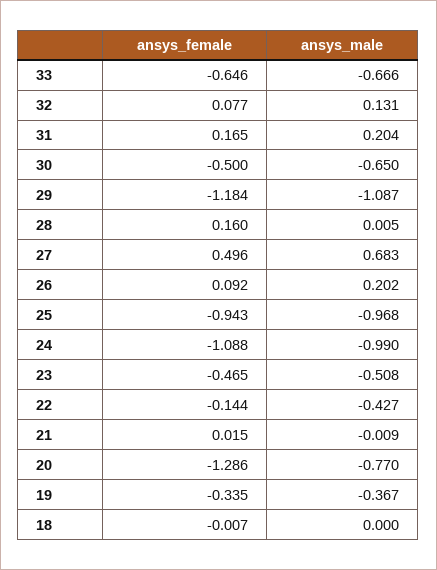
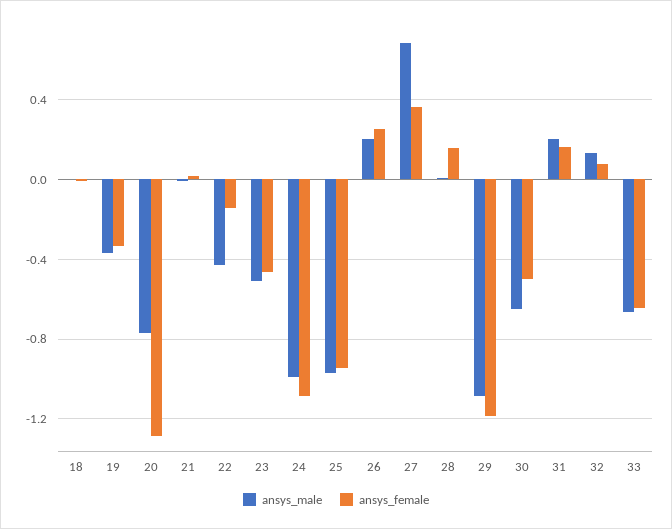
  {
    "ansys_female": {
      "33": -0.646,
      "32": 0.077,
      "31": 0.165,
      "30": -0.5,
      "29": -1.184,
      "28": 0.16,
-     "27": 0.496,
+     "27": 0.35,
-     "26": 0.092,
+     "26": 0.25,
      "25": -0.943,
      "24": -1.088,
      "23": -0.465,
      "22": -0.144,
      "21": 0.015,
      "20": -1.286,
      "19": -0.335,
      "18": -0.007
    },
    "ansys_male": {
      "33": -0.666,
      "32": 0.131,
      "31": 0.204,
      "30": -0.65,
      "29": -1.087,
      "28": 0.005,
      "27": 0.683,
      "26": 0.202,
      "25": -0.968,
      "24": -0.99,
      "23": -0.508,
      "22": -0.427,
      "21": -0.009,
      "20": -0.77,
      "19": -0.367,
      "18": 0
    }
  }

